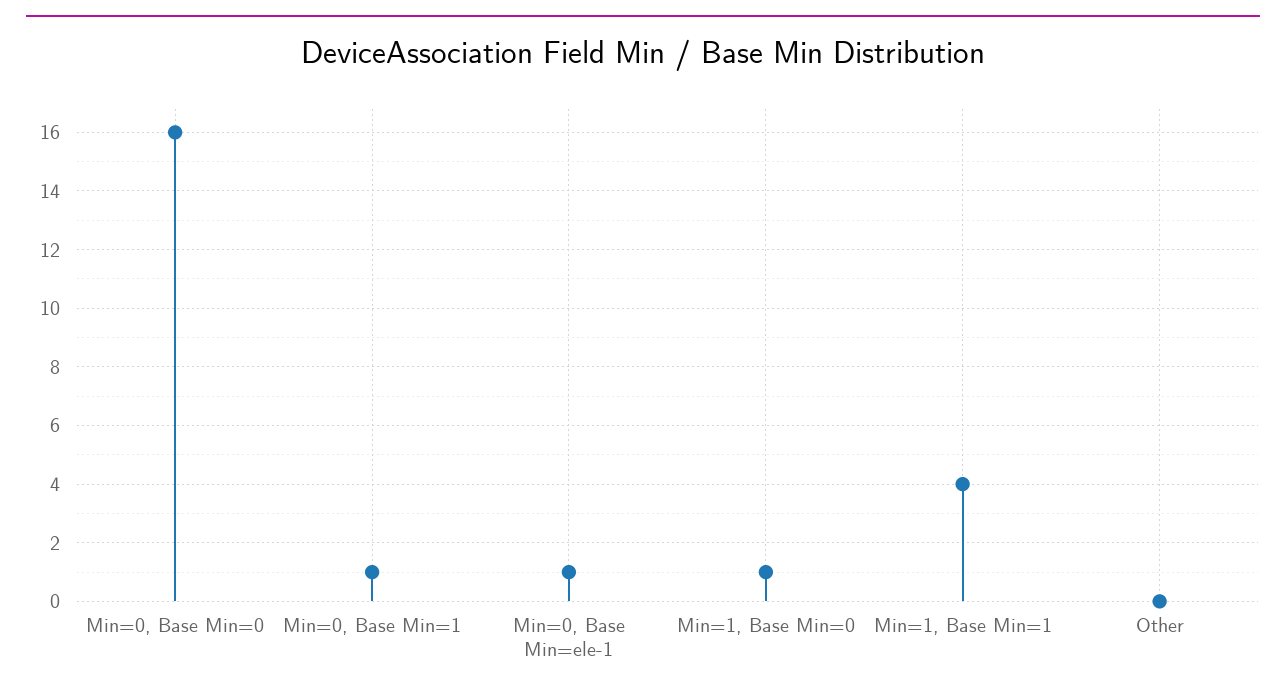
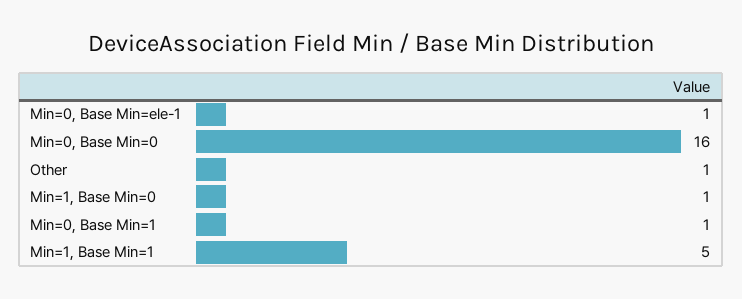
  {
    "Min=0, Base Min=0": 16,
    "Min=0, Base Min=1": 1,
    "Min=0, Base Min=ele-1": 1,
    "Min=1, Base Min=0": 1,
-   "Min=1, Base Min=1": 4,
+   "Min=1, Base Min=1": 5,
-   "Other": 0
+   "Other": 1
  }

